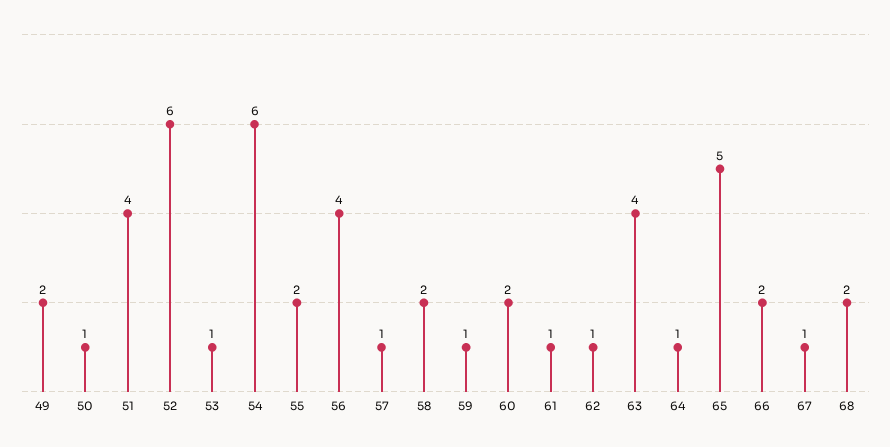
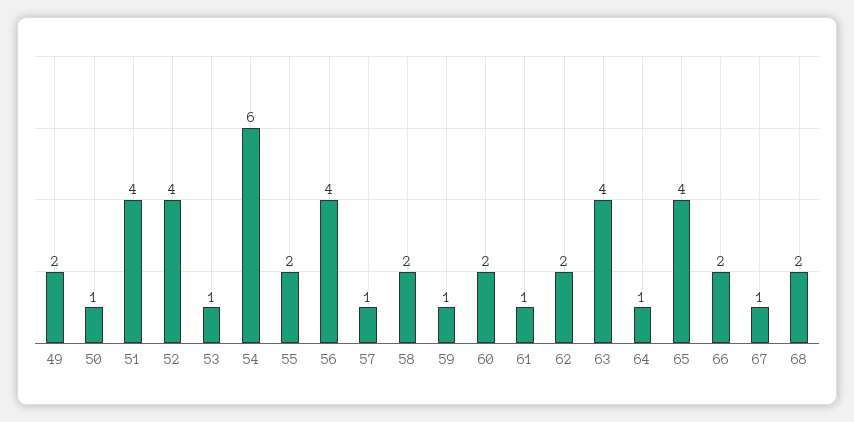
  {
    "49": 2,
    "50": 1,
    "51": 4,
-   "52": 6,
+   "52": 4,
    "53": 1,
    "54": 6,
    "55": 2,
    "56": 4,
    "57": 1,
    "58": 2,
    "59": 1,
    "60": 2,
    "61": 1,
-   "62": 1,
+   "62": 2,
    "63": 4,
    "64": 1,
-   "65": 5,
+   "65": 4,
    "66": 2,
    "67": 1,
    "68": 2
  }

